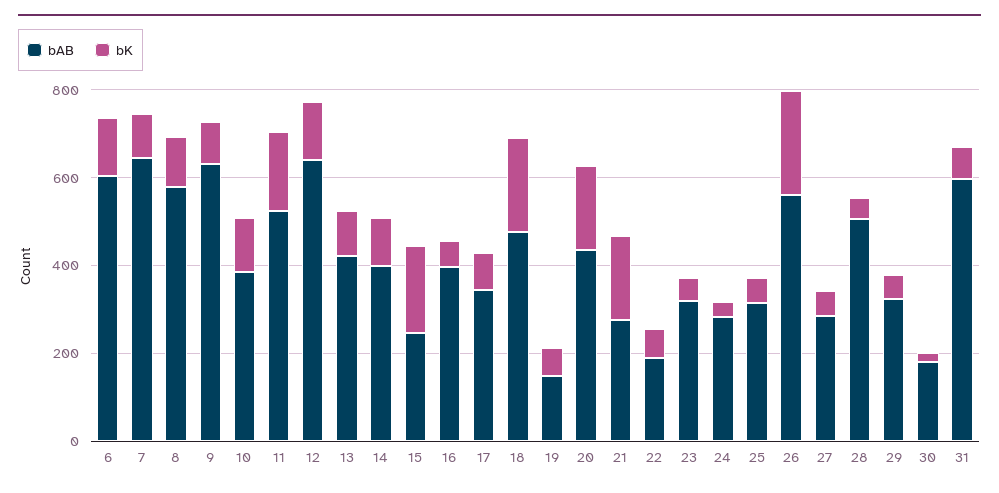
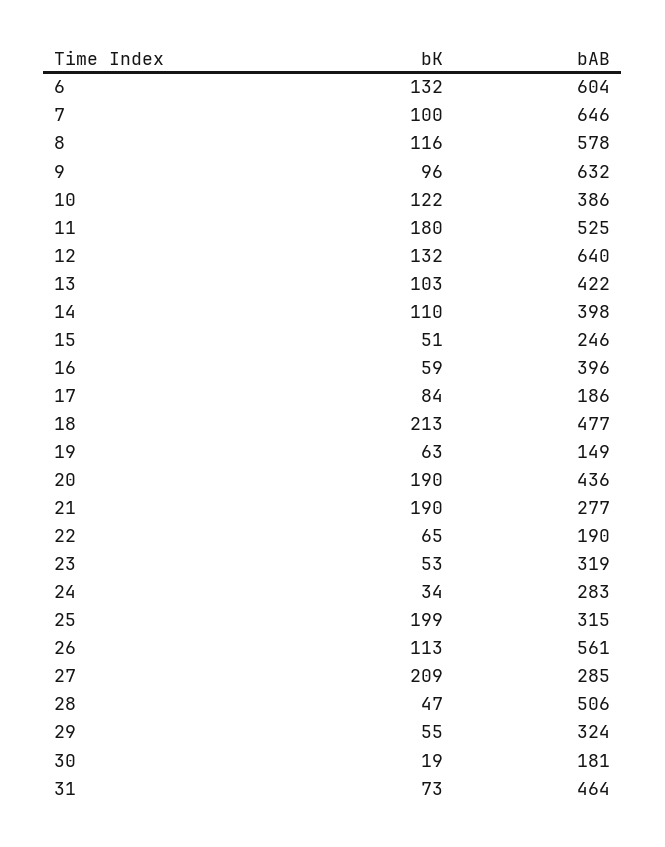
  {
    "bAB": {
      "6": 604,
      "7": 646,
      "8": 578,
      "9": 632,
      "10": 386,
      "11": 525,
      "12": 640,
      "13": 422,
      "14": 398,
      "15": 246,
      "16": 396,
-     "17": 350,
+     "17": 186,
      "18": 477,
      "19": 149,
      "20": 436,
      "21": 277,
      "22": 190,
      "23": 319,
      "24": 283,
      "25": 315,
      "26": 561,
      "27": 285,
      "28": 506,
      "29": 324,
      "30": 181,
-     "31": 600
+     "31": 464
    },
    "bK": {
      "6": 132,
      "7": 100,
      "8": 116,
      "9": 96,
      "10": 122,
      "11": 180,
      "12": 132,
      "13": 103,
      "14": 110,
-     "15": 200,
+     "15": 51,
      "16": 59,
      "17": 84,
      "18": 213,
      "19": 63,
      "20": 190,
      "21": 190,
      "22": 65,
      "23": 53,
      "24": 34,
-     "25": 50,
+     "25": 199,
-     "26": 250,
+     "26": 113,
-     "27": 50,
+     "27": 209,
      "28": 47,
      "29": 55,
      "30": 19,
      "31": 73
    }
  }

